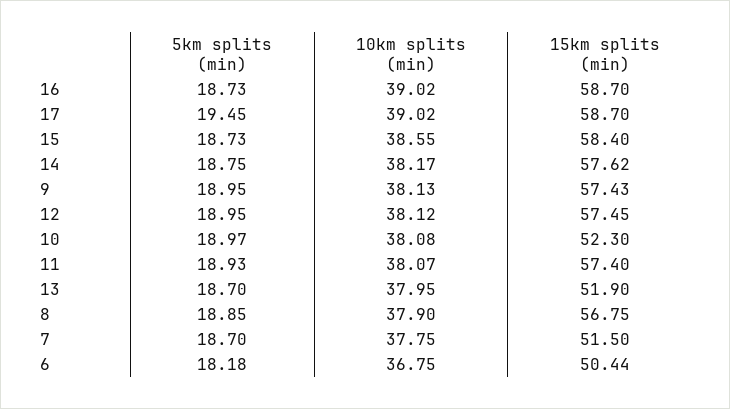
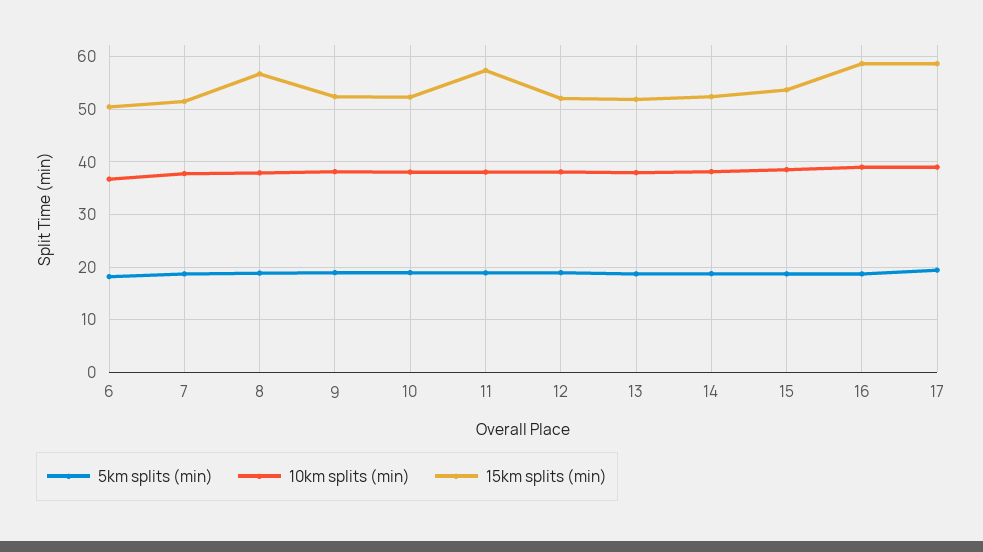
  {
    "5km splits (min)": {
      "16": 18.73,
      "17": 19.45,
      "15": 18.73,
      "14": 18.75,
      "9": 18.95,
      "12": 18.95,
      "10": 18.97,
      "11": 18.93,
      "13": 18.7,
      "8": 18.85,
      "7": 18.7,
      "6": 18.18
    },
    "10km splits (min)": {
      "16": 39.02,
      "17": 39.02,
      "15": 38.55,
      "14": 38.17,
      "9": 38.13,
      "12": 38.12,
      "10": 38.08,
      "11": 38.07,
      "13": 37.95,
      "8": 37.9,
      "7": 37.75,
      "6": 36.75
    },
    "15km splits (min)": {
      "16": 58.7,
      "17": 58.7,
-     "15": 58.4,
+     "15": 54,
-     "14": 57.62,
+     "14": 52,
-     "9": 57.43,
+     "9": 52,
-     "12": 57.45,
+     "12": 52,
      "10": 52.3,
      "11": 57.4,
      "13": 51.9,
      "8": 56.75,
      "7": 51.5,
      "6": 50.44
    }
  }

